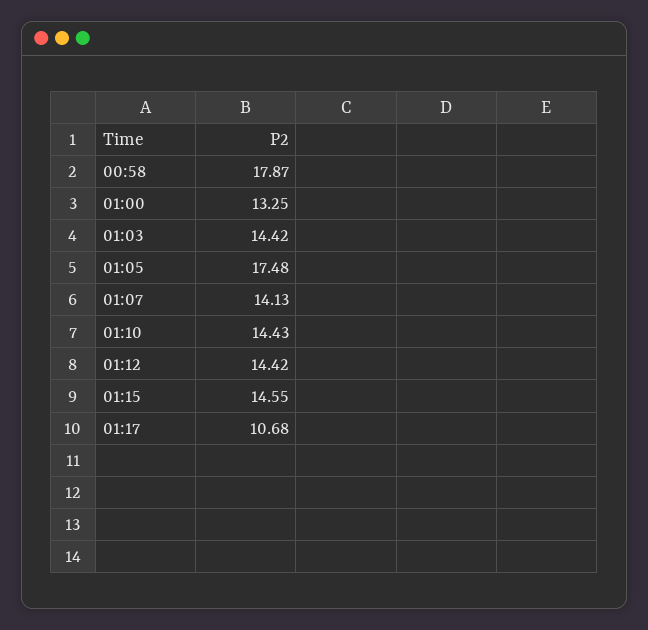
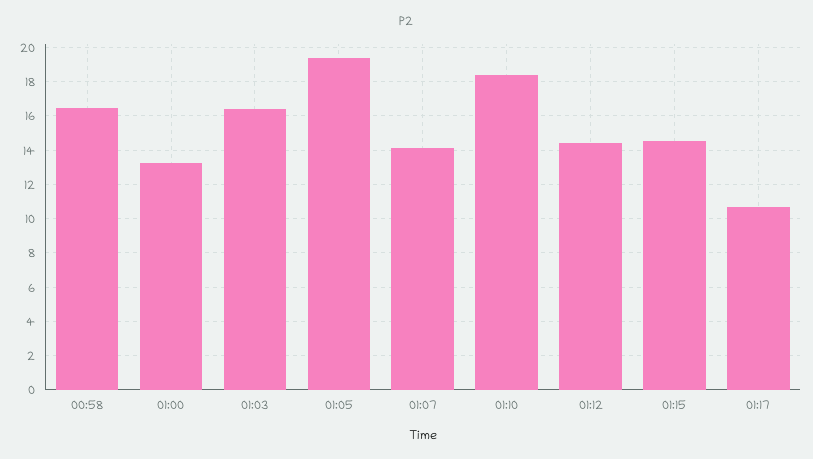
  {
-   "00:58": 17.87,
+   "00:58": 16.5,
    "01:00": 13.25,
-   "01:03": 14.42,
+   "01:03": 16.5,
-   "01:05": 17.48,
+   "01:05": 19.5,
    "01:07": 14.13,
-   "01:10": 14.43,
+   "01:10": 18.5,
    "01:12": 14.42,
    "01:15": 14.55,
    "01:17": 10.68
  }

